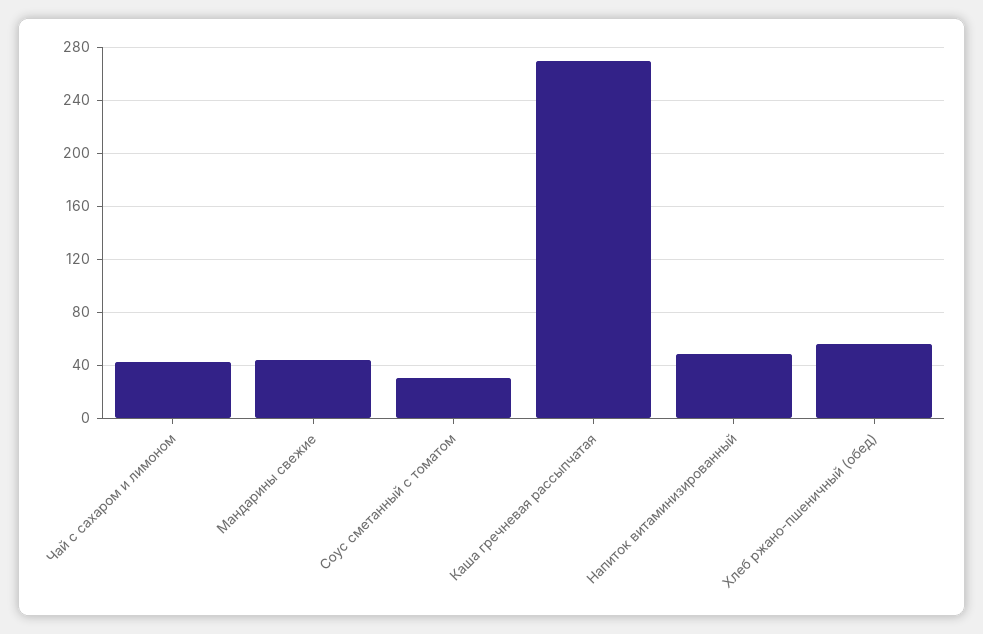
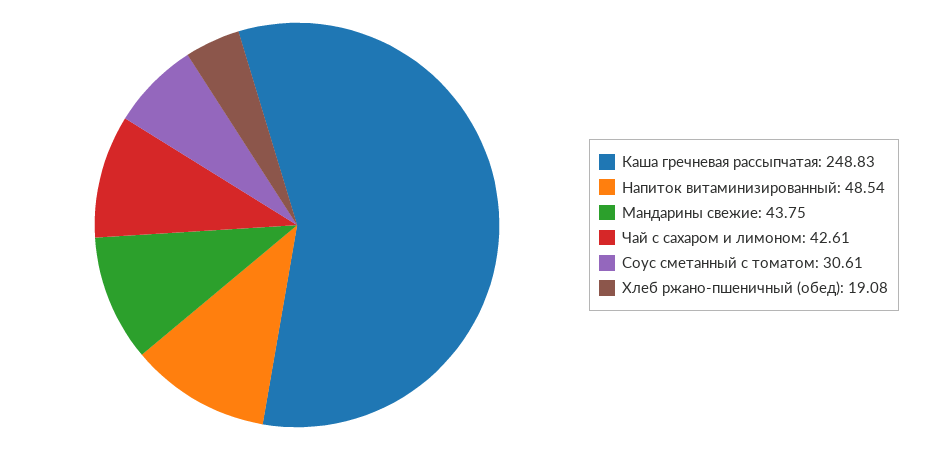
  {
    "Чай с сахаром и лимоном": 42.61,
    "Мандарины свежие": 43.75,
    "Соус сметанный с томатом": 30.61,
-   "Каша гречневая рассыпчатая": 270,
+   "Каша гречневая рассыпчатая": 248.83,
    "Напиток витаминизированный": 48.54,
-   "Хлеб ржано-пшеничный (обед)": 55
+   "Хлеб ржано-пшеничный (обед)": 19.08
  }

